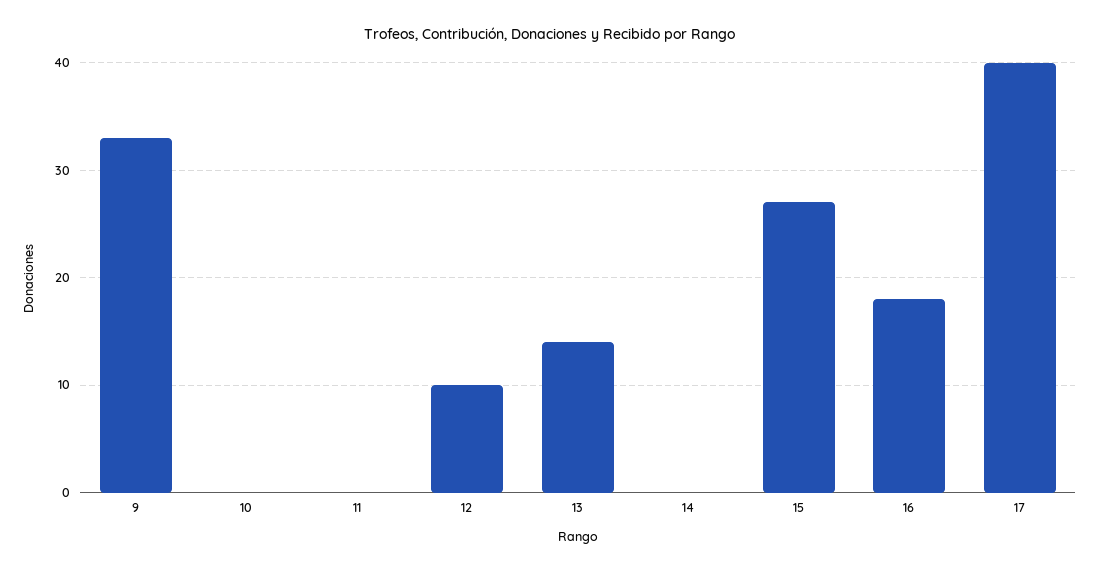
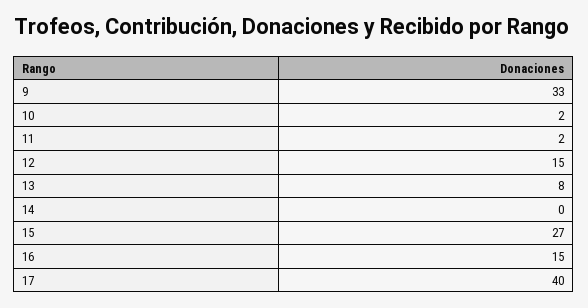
  {
    "9": 33,
-   "10": 0,
+   "10": 2,
-   "11": 0,
+   "11": 2,
-   "12": 10,
+   "12": 15,
-   "13": 14,
+   "13": 8,
    "14": 0,
    "15": 27,
-   "16": 18,
+   "16": 15,
    "17": 40
  }

